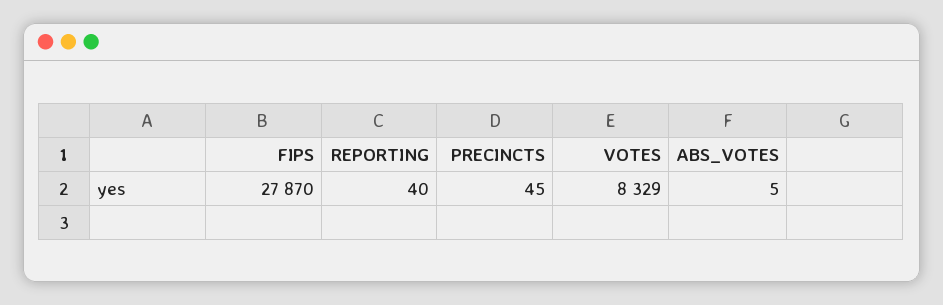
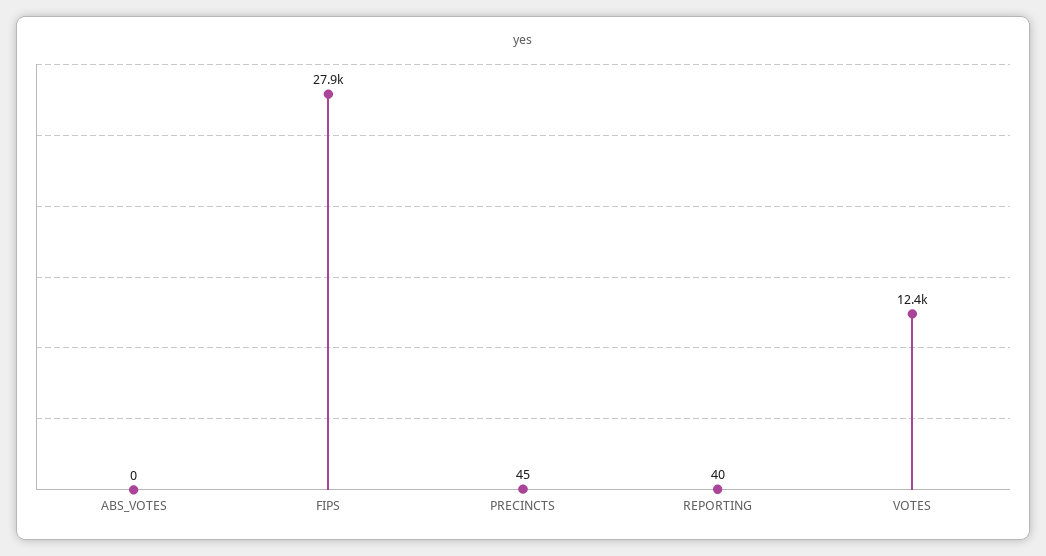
  {
    "FIPS": 27870,
    "REPORTING": 40,
    "PRECINCTS": 45,
-   "VOTES": 8329,
+   "VOTES": 12400,
-   "ABS_VOTES": 5
+   "ABS_VOTES": 0
  }

